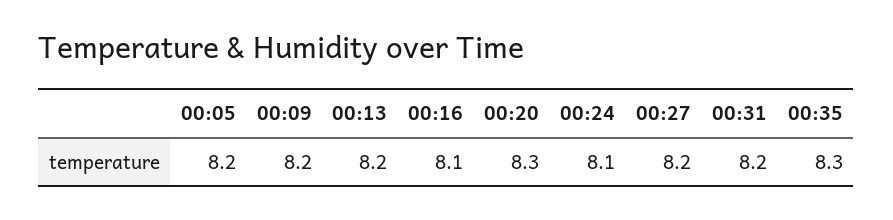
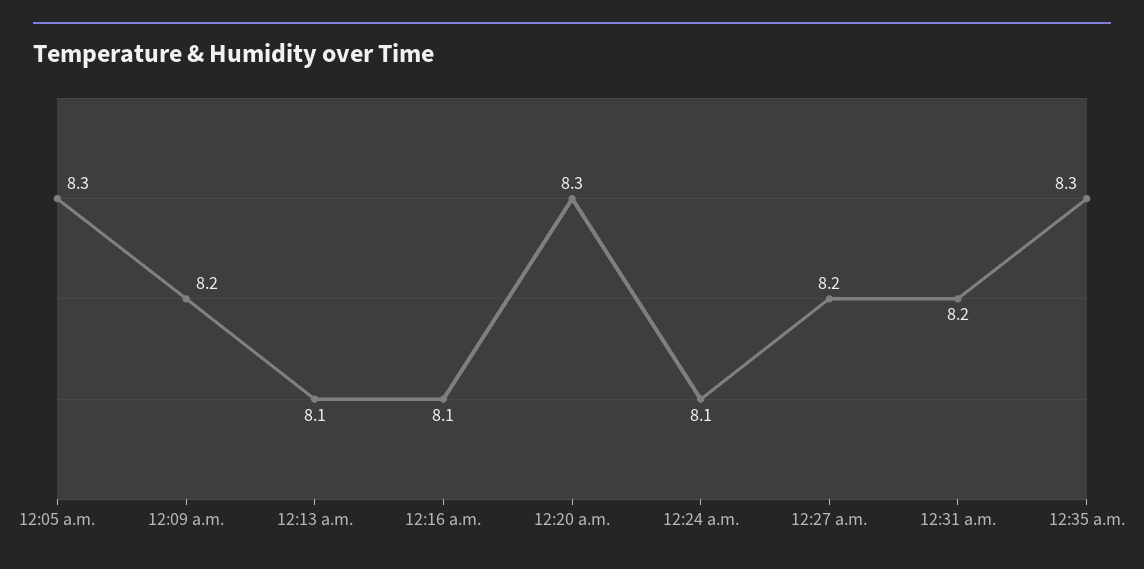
  {
-   "00:05": 8.2,
+   "00:05": 8.3,
    "00:09": 8.2,
-   "00:13": 8.2,
+   "00:13": 8.1,
    "00:16": 8.1,
    "00:20": 8.3,
    "00:24": 8.1,
    "00:27": 8.2,
    "00:31": 8.2,
    "00:35": 8.3
  }

